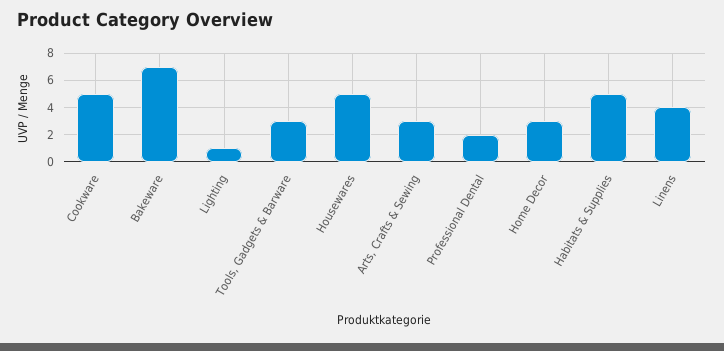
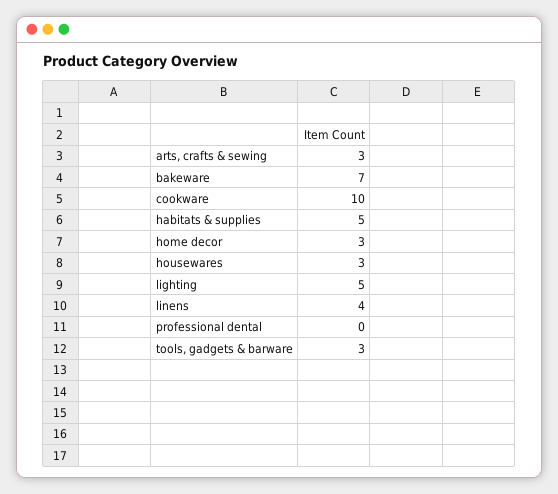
  {
-   "Cookware": 5,
+   "Cookware": 10,
    "Bakeware": 7,
-   "Lighting": 1,
+   "Lighting": 5,
    "Tools, Gadgets & Barware": 3,
-   "Housewares": 5,
+   "Housewares": 3,
    "Arts, Crafts & Sewing": 3,
-   "Professional Dental": 2,
+   "Professional Dental": 0,
    "Home Decor": 3,
    "Habitats & Supplies": 5,
    "Linens": 4
  }

